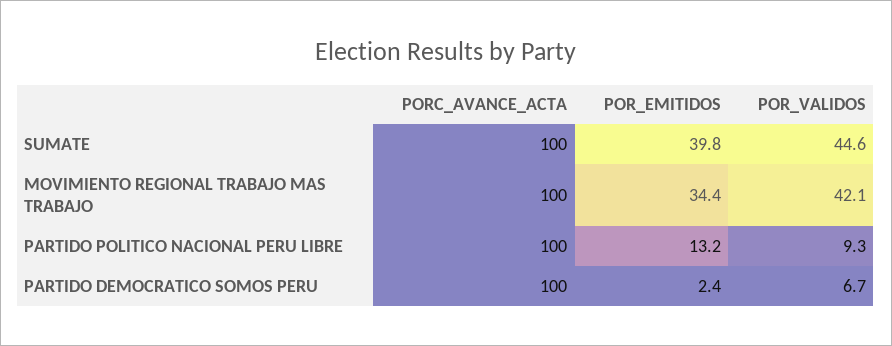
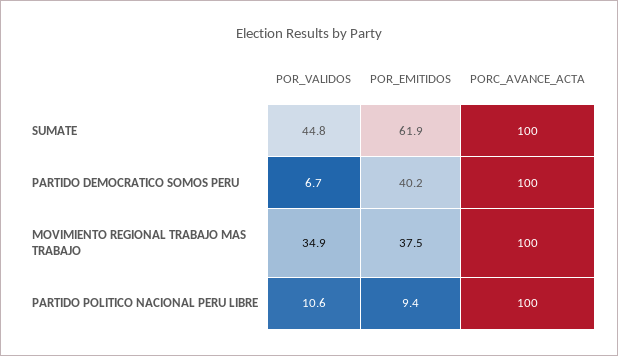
  {
    "PORC_AVANCE_ACTA": {
      "SUMATE": 100,
      "MOVIMIENTO REGIONAL TRABAJO MAS TRABAJO": 100,
      "PARTIDO POLITICO NACIONAL PERU LIBRE": 100,
      "PARTIDO DEMOCRATICO SOMOS PERU": 100
    },
    "POR_EMITIDOS": {
-     "SUMATE": 39.8,
+     "SUMATE": 61.9,
-     "MOVIMIENTO REGIONAL TRABAJO MAS TRABAJO": 34.4,
+     "MOVIMIENTO REGIONAL TRABAJO MAS TRABAJO": 37.5,
-     "PARTIDO POLITICO NACIONAL PERU LIBRE": 13.2,
+     "PARTIDO POLITICO NACIONAL PERU LIBRE": 9.4,
-     "PARTIDO DEMOCRATICO SOMOS PERU": 2.4
+     "PARTIDO DEMOCRATICO SOMOS PERU": 40.2
    },
    "POR_VALIDOS": {
-     "SUMATE": 44.6,
+     "SUMATE": 44.8,
-     "MOVIMIENTO REGIONAL TRABAJO MAS TRABAJO": 42.1,
+     "MOVIMIENTO REGIONAL TRABAJO MAS TRABAJO": 34.9,
-     "PARTIDO POLITICO NACIONAL PERU LIBRE": 9.3,
+     "PARTIDO POLITICO NACIONAL PERU LIBRE": 10.6,
      "PARTIDO DEMOCRATICO SOMOS PERU": 6.7
    }
  }

